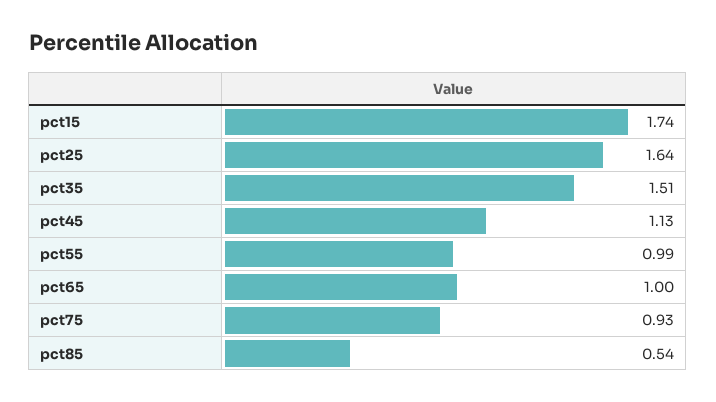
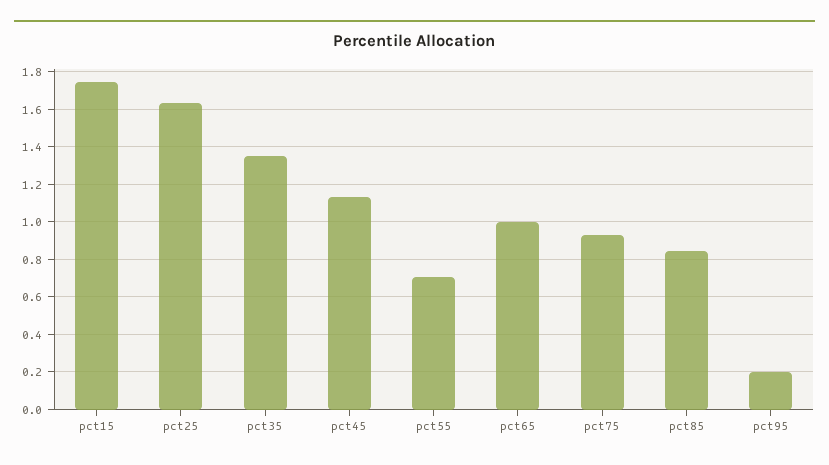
  {
    "pct15": 1.74,
    "pct25": 1.64,
-   "pct35": 1.51,
+   "pct35": 1.35,
    "pct45": 1.13,
-   "pct55": 0.99,
+   "pct55": 0.7,
    "pct65": 1,
    "pct75": 0.93,
-   "pct85": 0.54
+   "pct85": 0.85,
+   "pct95": 0.2
  }

